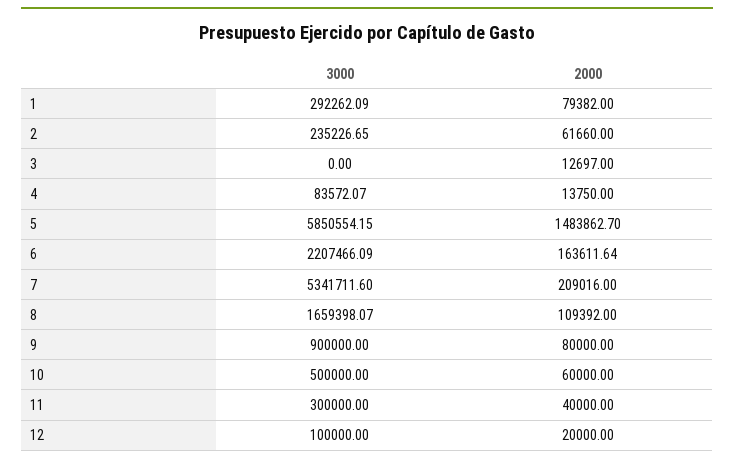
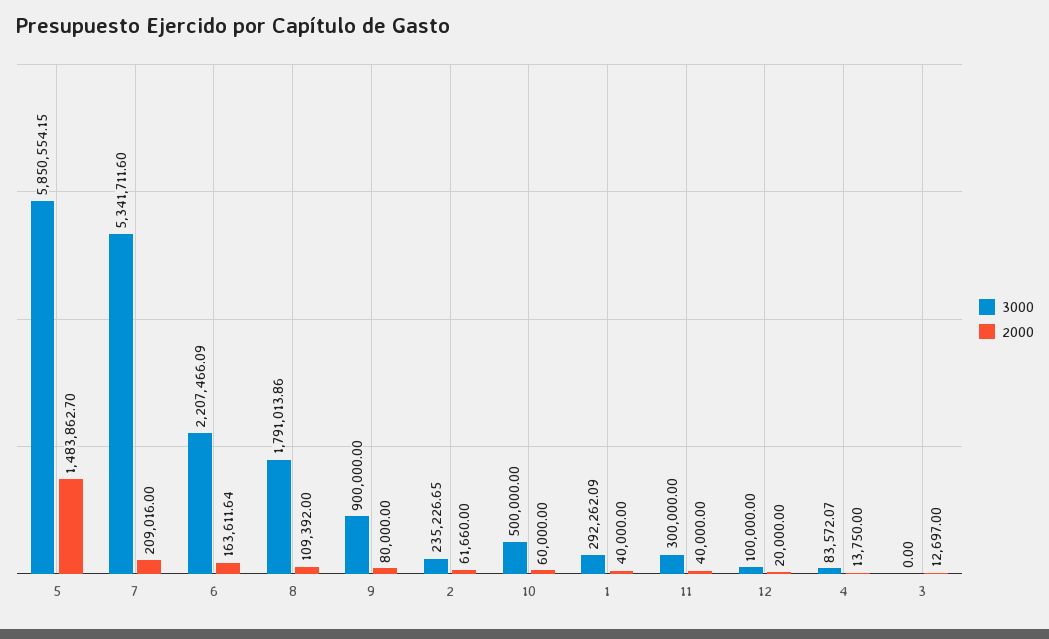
  {
    "3000": {
      "1": 292262.09,
      "2": 235226.65,
      "3": 0,
      "4": 83572.07,
      "5": 5850554.15,
      "6": 2207466.09,
      "7": 5341711.6,
-     "8": 1659398.07,
+     "8": 1791013.86,
      "9": 900000,
      "10": 500000,
      "11": 300000,
      "12": 100000
    },
    "2000": {
-     "1": 79382,
+     "1": 40000,
      "2": 61660,
      "3": 12697,
      "4": 13750,
      "5": 1483862.7,
      "6": 163611.64,
      "7": 209016,
      "8": 109392,
      "9": 80000,
      "10": 60000,
      "11": 40000,
      "12": 20000
    }
  }

